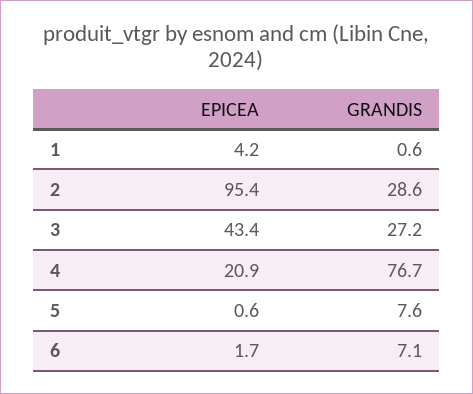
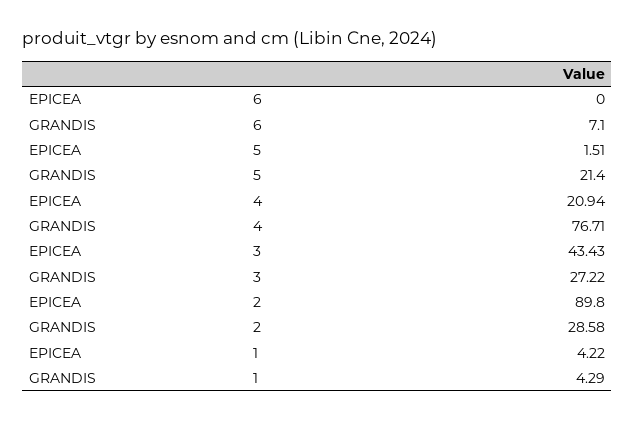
  {
    "EPICEA": {
      "1": 4.22,
-     "2": 95.4,
+     "2": 89.8,
      "3": 43.43,
      "4": 20.94,
-     "5": 0.6,
+     "5": 1.51,
-     "6": 1.7
+     "6": 0
    },
    "GRANDIS": {
-     "1": 0.6,
+     "1": 4.29,
      "2": 28.58,
      "3": 27.22,
      "4": 76.71,
-     "5": 7.6,
+     "5": 21.4,
      "6": 7.1
    }
  }

